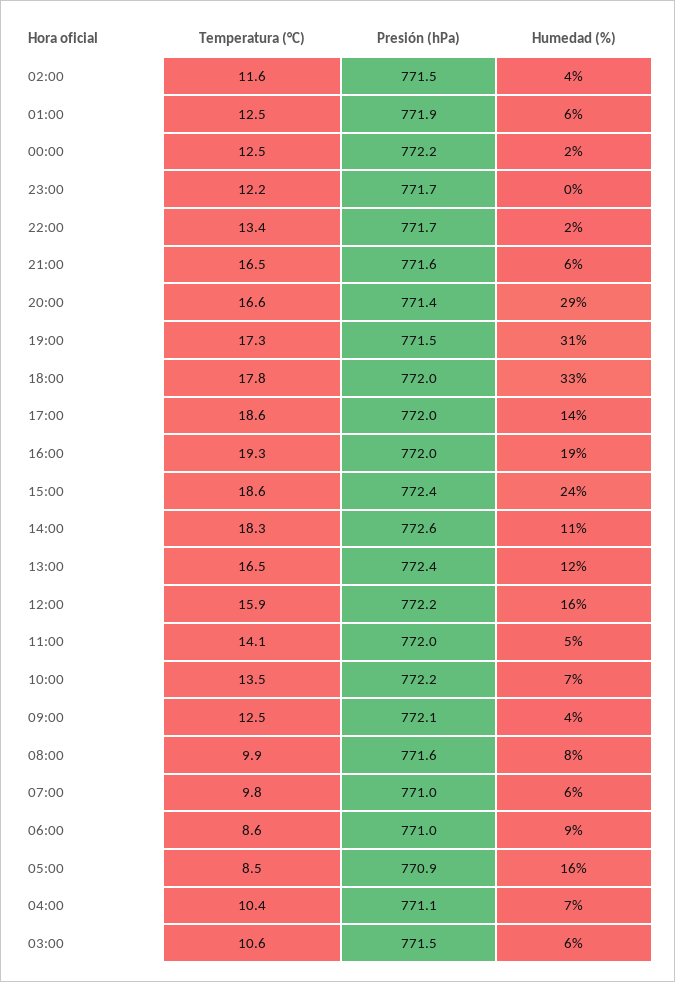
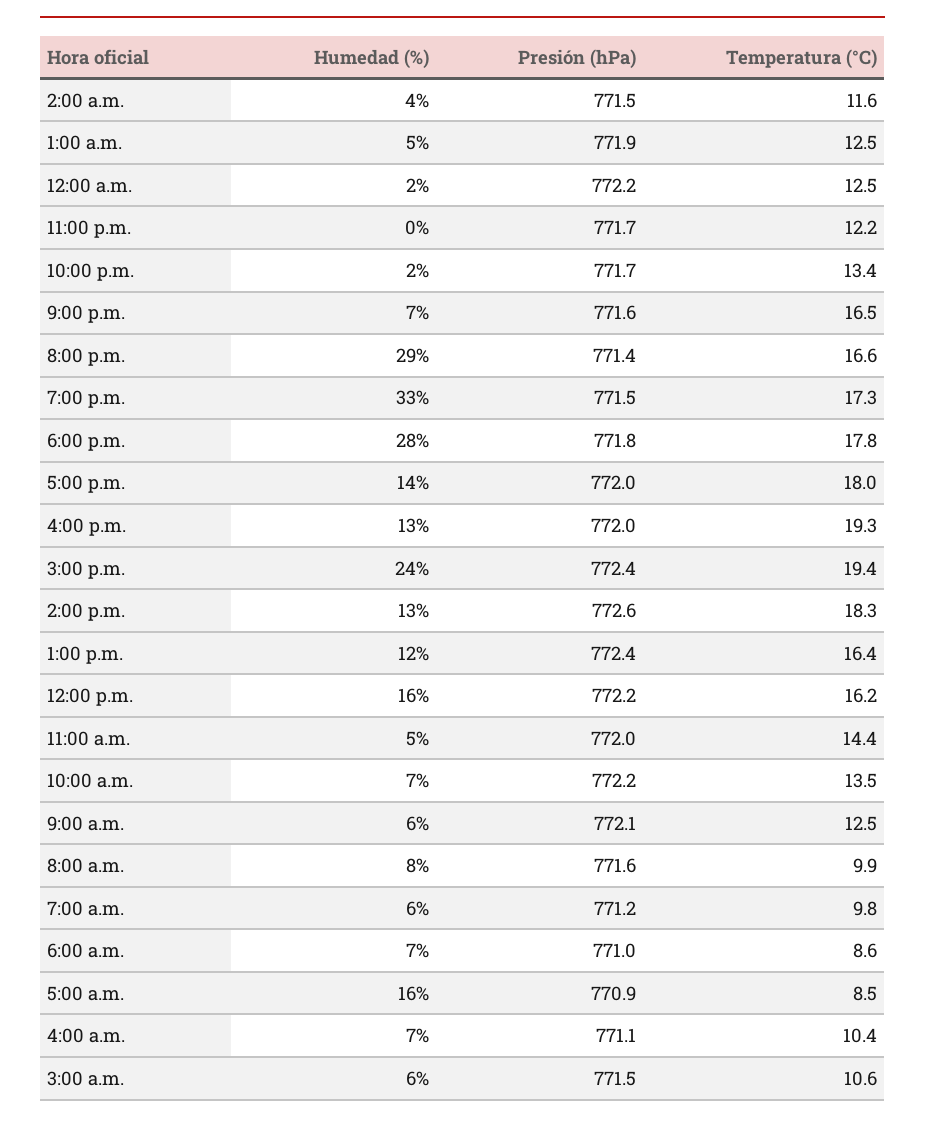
  {
    "Temperatura (°C)": {
      "02:00": 11.6,
      "01:00": 12.5,
      "00:00": 12.5,
      "23:00": 12.2,
      "22:00": 13.4,
      "21:00": 16.5,
      "20:00": 16.6,
      "19:00": 17.3,
      "18:00": 17.8,
-     "17:00": 18.6,
+     "17:00": 18,
      "16:00": 19.3,
-     "15:00": 18.6,
+     "15:00": 19.4,
      "14:00": 18.3,
-     "13:00": 16.5,
+     "13:00": 16.4,
-     "12:00": 15.9,
+     "12:00": 16.2,
-     "11:00": 14.1,
+     "11:00": 14.4,
      "10:00": 13.5,
      "09:00": 12.5,
      "08:00": 9.9,
      "07:00": 9.8,
      "06:00": 8.6,
      "05:00": 8.5,
      "04:00": 10.4,
      "03:00": 10.6
    },
    "Presión (hPa)": {
      "02:00": 771.5,
      "01:00": 771.9,
      "00:00": 772.2,
      "23:00": 771.7,
      "22:00": 771.7,
      "21:00": 771.6,
      "20:00": 771.4,
      "19:00": 771.5,
-     "18:00": 772,
+     "18:00": 771.8,
      "17:00": 772,
      "16:00": 772,
      "15:00": 772.4,
      "14:00": 772.6,
      "13:00": 772.4,
      "12:00": 772.2,
      "11:00": 772,
      "10:00": 772.2,
      "09:00": 772.1,
      "08:00": 771.6,
-     "07:00": 771,
+     "07:00": 771.2,
      "06:00": 771,
      "05:00": 770.9,
      "04:00": 771.1,
      "03:00": 771.5
    },
    "Humedad (%)": {
      "02:00": 4,
-     "01:00": 6,
+     "01:00": 5,
      "00:00": 2,
      "23:00": 0,
      "22:00": 2,
-     "21:00": 6,
+     "21:00": 7,
      "20:00": 29,
-     "19:00": 31,
+     "19:00": 33,
-     "18:00": 33,
+     "18:00": 28,
      "17:00": 14,
-     "16:00": 19,
+     "16:00": 13,
      "15:00": 24,
-     "14:00": 11,
+     "14:00": 13,
      "13:00": 12,
      "12:00": 16,
      "11:00": 5,
      "10:00": 7,
-     "09:00": 4,
+     "09:00": 6,
      "08:00": 8,
      "07:00": 6,
-     "06:00": 9,
+     "06:00": 7,
      "05:00": 16,
      "04:00": 7,
      "03:00": 6
    }
  }

